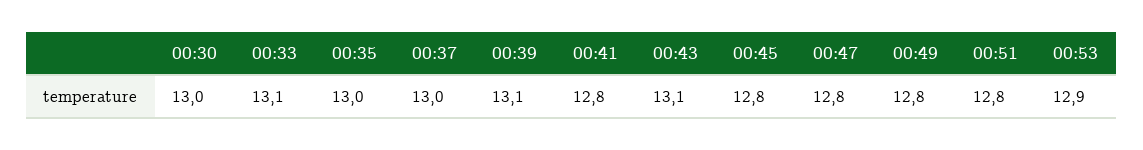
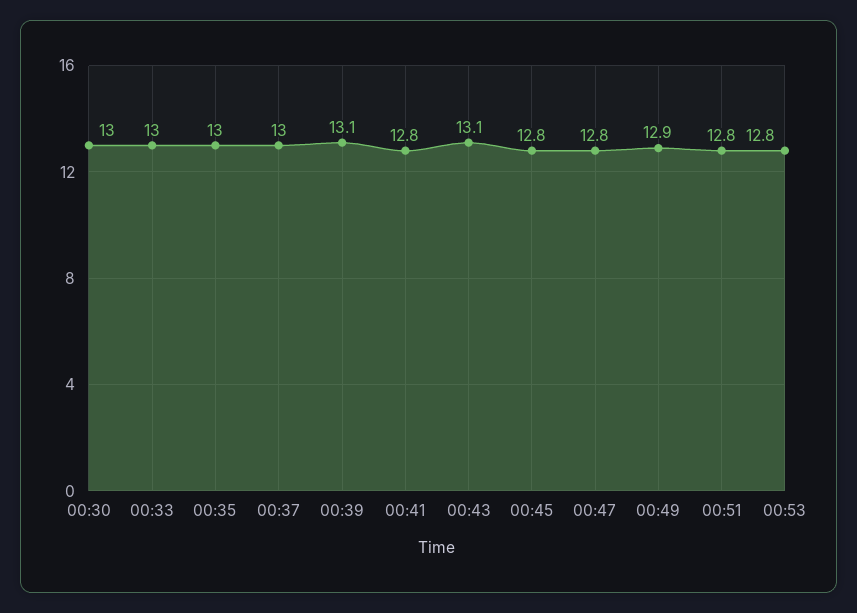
  {
    "00:30": 13,
-   "00:33": 13.1,
+   "00:33": 13,
    "00:35": 13,
    "00:37": 13,
    "00:39": 13.1,
    "00:41": 12.8,
    "00:43": 13.1,
    "00:45": 12.8,
    "00:47": 12.8,
-   "00:49": 12.8,
+   "00:49": 12.9,
    "00:51": 12.8,
-   "00:53": 12.9
+   "00:53": 12.8
  }

